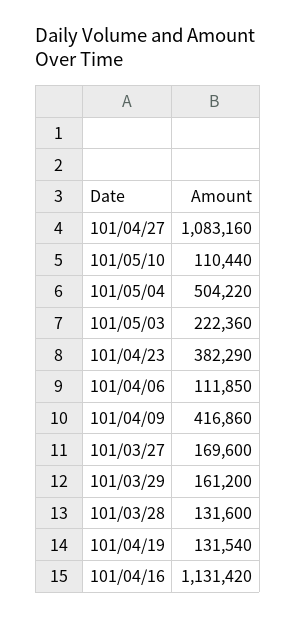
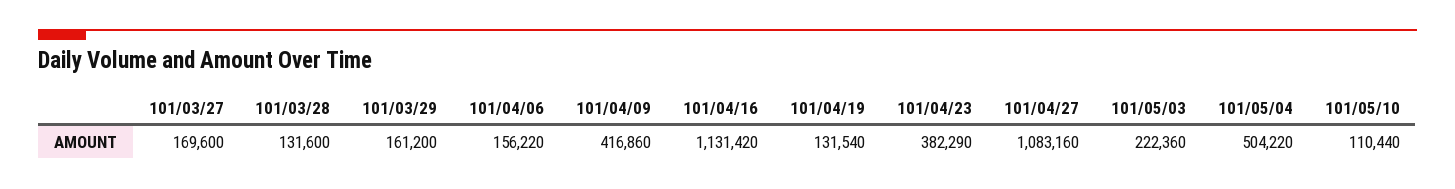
  {
    "101/04/27": 1083160,
    "101/05/10": 110440,
    "101/05/04": 504220,
    "101/05/03": 222360,
    "101/04/23": 382290,
-   "101/04/06": 111850,
+   "101/04/06": 156220,
    "101/04/09": 416860,
    "101/03/27": 169600,
    "101/03/29": 161200,
    "101/03/28": 131600,
    "101/04/19": 131540,
    "101/04/16": 1131420
  }

